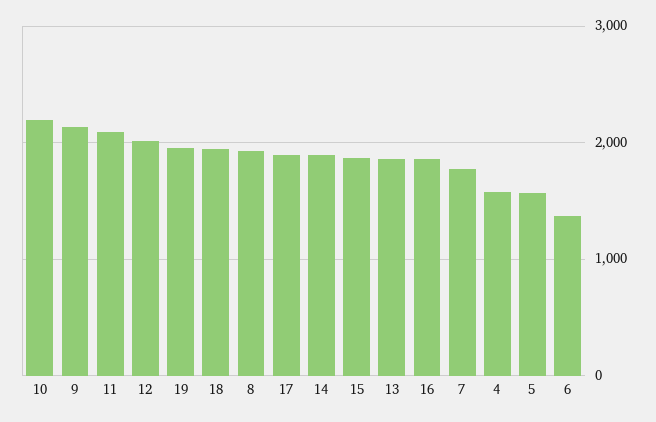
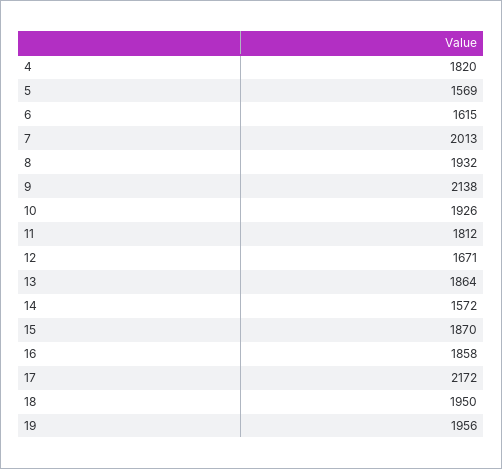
  {
-   "10": 2200,
+   "10": 1926,
    "9": 2138,
-   "11": 2100,
+   "11": 1812,
-   "12": 2000,
+   "12": 1671,
    "19": 1956,
    "18": 1950,
    "8": 1932,
-   "17": 1900,
+   "17": 2172,
-   "14": 1900,
+   "14": 1572,
    "15": 1870,
    "13": 1864,
    "16": 1858,
-   "7": 1800,
+   "7": 2013,
-   "4": 1600,
+   "4": 1820,
    "5": 1569,
-   "6": 1400
+   "6": 1615
  }

